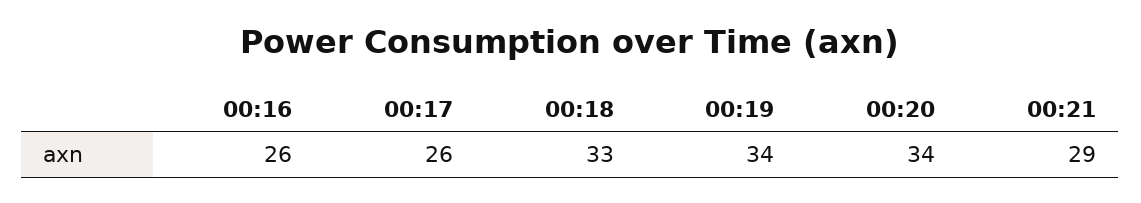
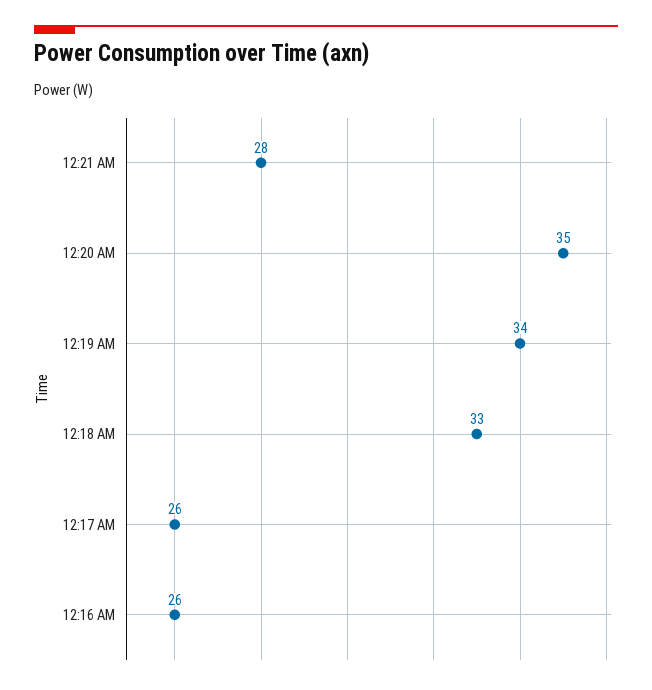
  {
    "00:16": 26,
    "00:17": 26,
    "00:18": 33,
    "00:19": 34,
-   "00:20": 34,
+   "00:20": 35,
-   "00:21": 29
+   "00:21": 28
  }

